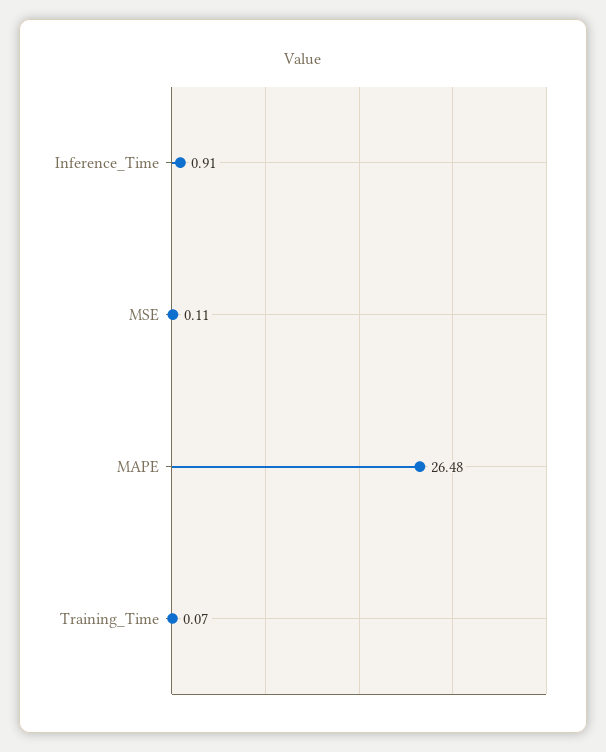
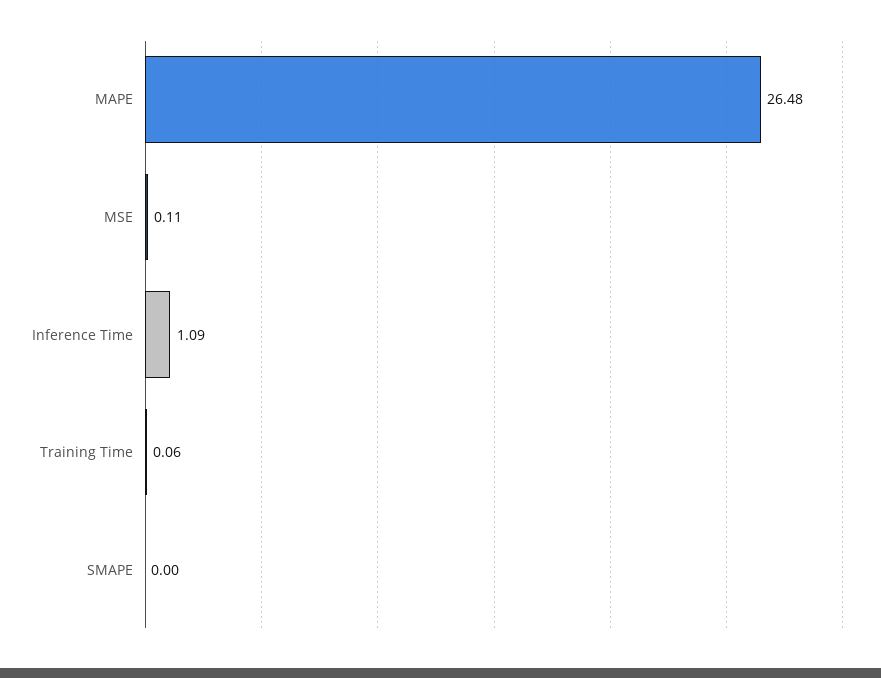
  {
-   "Inference_Time": 0.91,
+   "Inference_Time": 1.09,
    "MSE": 0.11,
    "MAPE": 26.48,
-   "Training_Time": 0.07
+   "Training_Time": 0.06,
+   "SMAPE": 0
  }

